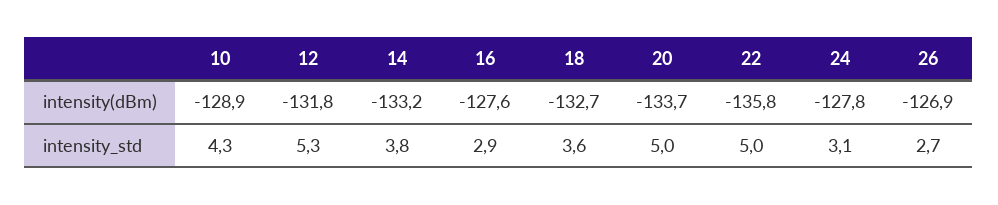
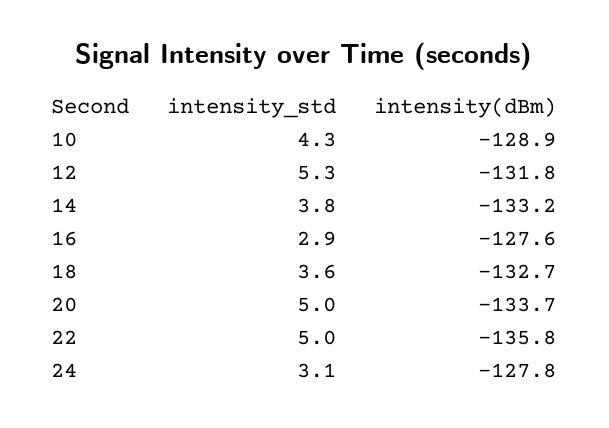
  {
    "10": {
      "intensity(dBm)": -128.9,
      "intensity_std": 4.3
    },
    "12": {
      "intensity(dBm)": -131.8,
      "intensity_std": 5.3
    },
    "14": {
      "intensity(dBm)": -133.2,
      "intensity_std": 3.8
    },
    "16": {
      "intensity(dBm)": -127.6,
      "intensity_std": 2.9
    },
    "18": {
      "intensity(dBm)": -132.7,
      "intensity_std": 3.6
    },
    "20": {
      "intensity(dBm)": -133.7,
      "intensity_std": 5
    },
    "22": {
      "intensity(dBm)": -135.8,
      "intensity_std": 5
    },
    "24": {
      "intensity(dBm)": -127.8,
      "intensity_std": 3.1
-   },
+   }
-   "26": {
-     "intensity(dBm)": -126.9,
-     "intensity_std": 2.7
-   }
  }

